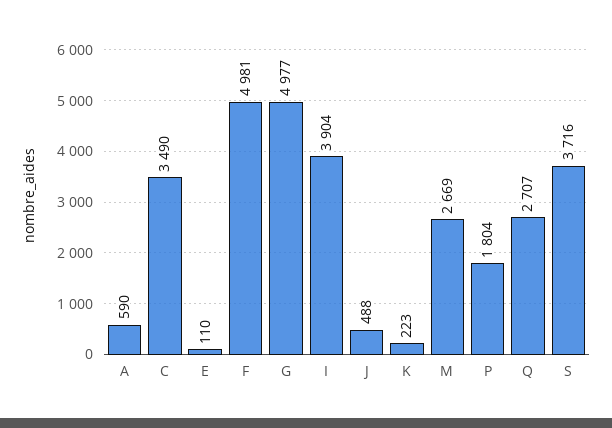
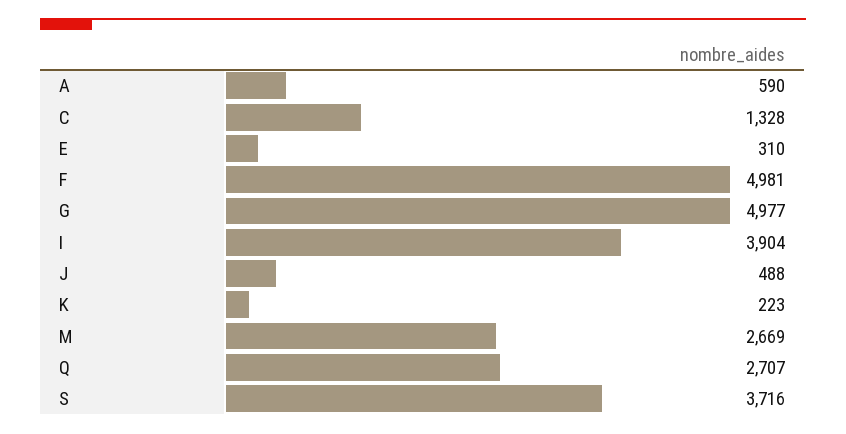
  {
    "A": 590,
-   "C": 3490,
+   "C": 1328,
-   "E": 110,
+   "E": 310,
    "F": 4981,
    "G": 4977,
    "I": 3904,
    "J": 488,
    "K": 223,
    "M": 2669,
-   "P": 1804,
    "Q": 2707,
    "S": 3716
  }

